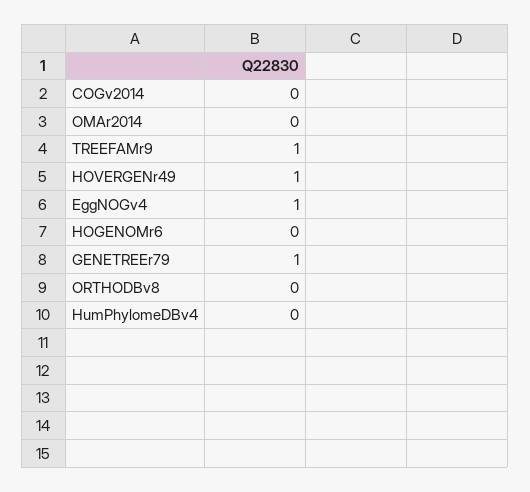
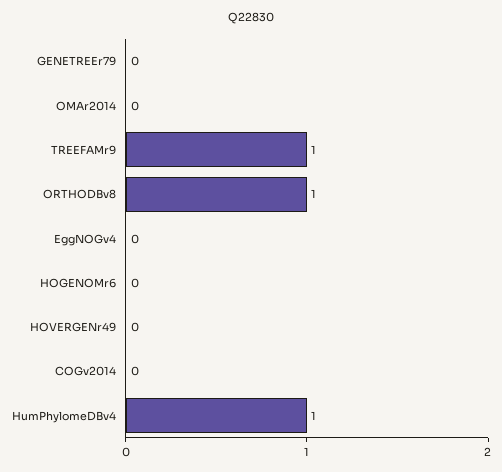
  {
    "COGv2014": 0,
    "OMAr2014": 0,
    "TREEFAMr9": 1,
-   "HOVERGENr49": 1,
+   "HOVERGENr49": 0,
-   "EggNOGv4": 1,
+   "EggNOGv4": 0,
    "HOGENOMr6": 0,
-   "GENETREEr79": 1,
+   "GENETREEr79": 0,
-   "ORTHODBv8": 0,
+   "ORTHODBv8": 1,
-   "HumPhylomeDBv4": 0
+   "HumPhylomeDBv4": 1
  }

